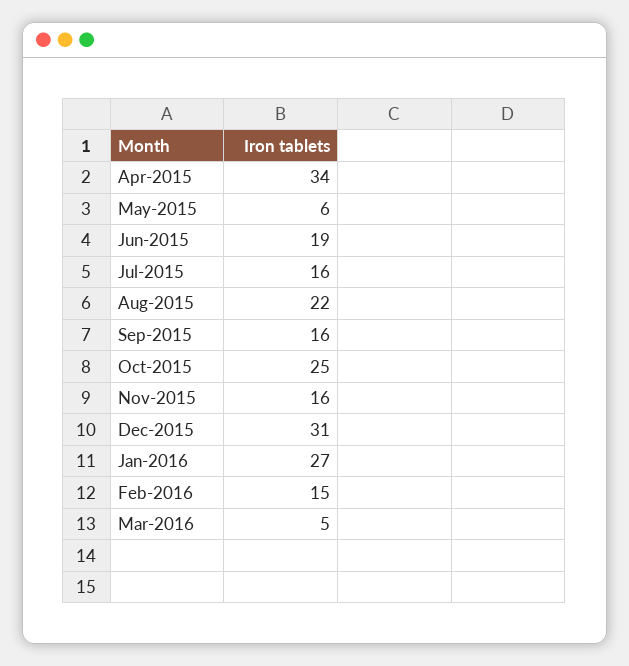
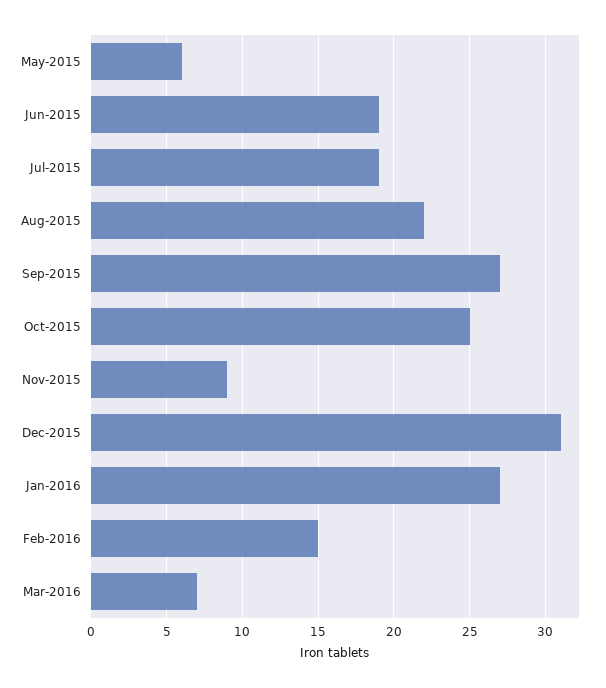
  {
-   "Apr-2015": 34,
    "May-2015": 6,
    "Jun-2015": 19,
-   "Jul-2015": 16,
+   "Jul-2015": 19,
    "Aug-2015": 22,
-   "Sep-2015": 16,
+   "Sep-2015": 27,
    "Oct-2015": 25,
-   "Nov-2015": 16,
+   "Nov-2015": 9,
    "Dec-2015": 31,
    "Jan-2016": 27,
    "Feb-2016": 15,
-   "Mar-2016": 5
+   "Mar-2016": 7
  }

